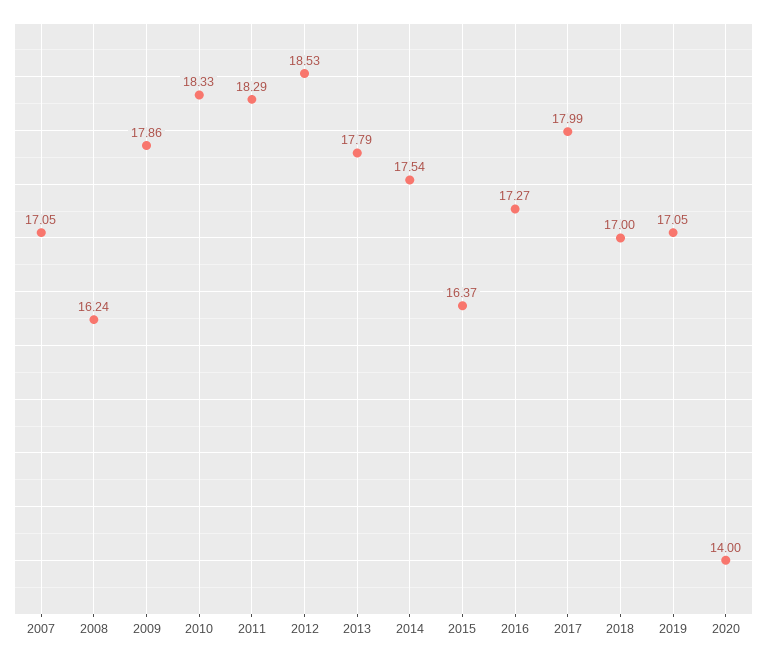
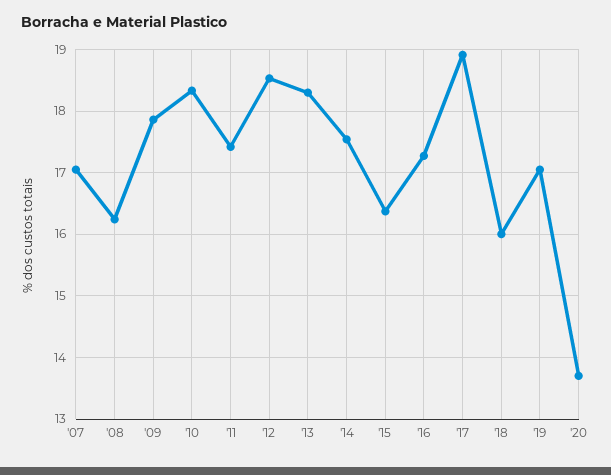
  {
    "2007": 17.05,
    "2008": 16.24,
    "2009": 17.86,
    "2010": 18.33,
-   "2011": 18.29,
+   "2011": 17.4,
    "2012": 18.53,
-   "2013": 17.79,
+   "2013": 18.3,
    "2014": 17.54,
    "2015": 16.37,
    "2016": 17.27,
-   "2017": 17.99,
+   "2017": 18.9,
-   "2018": 17,
+   "2018": 16,
    "2019": 17.05,
-   "2020": 14
+   "2020": 13.7
  }

